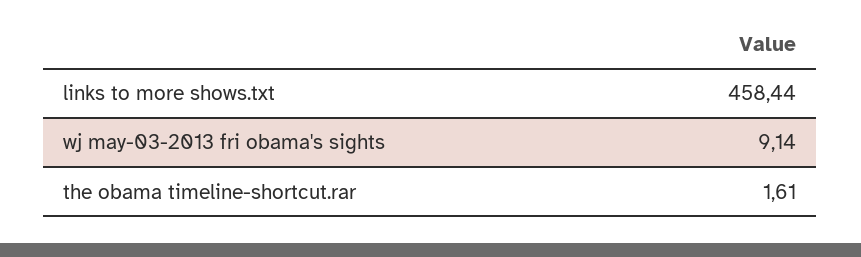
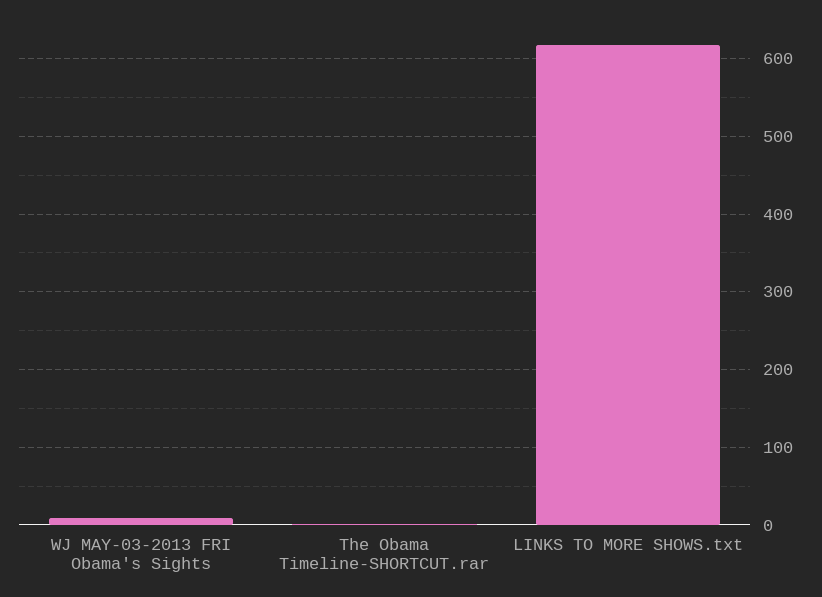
  {
-   "links to more shows.txt": 458.44,
+   "links to more shows.txt": 620,
    "wj may-03-2013 fri obama's sights": 9.14,
    "the obama timeline-shortcut.rar": 1.61
  }

